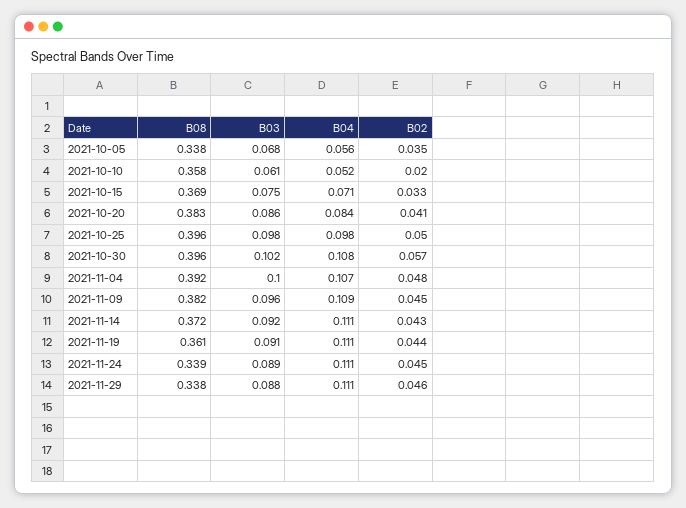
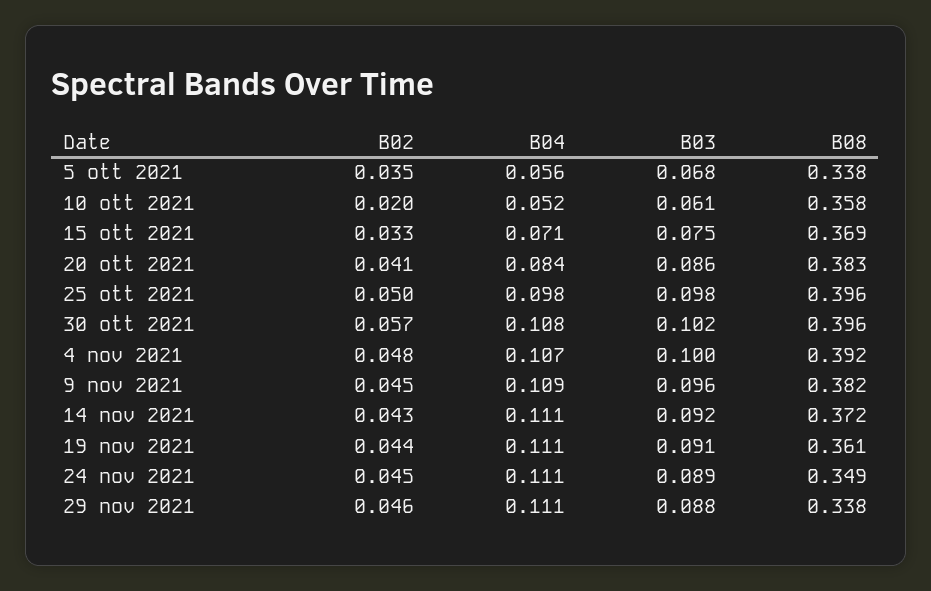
  {
    "B08": {
      "2021-10-05": 0.338,
      "2021-10-10": 0.358,
      "2021-10-15": 0.369,
      "2021-10-20": 0.383,
      "2021-10-25": 0.396,
      "2021-10-30": 0.396,
      "2021-11-04": 0.392,
      "2021-11-09": 0.382,
      "2021-11-14": 0.372,
      "2021-11-19": 0.361,
-     "2021-11-24": 0.339,
+     "2021-11-24": 0.349,
      "2021-11-29": 0.338
    },
    "B03": {
      "2021-10-05": 0.068,
      "2021-10-10": 0.061,
      "2021-10-15": 0.075,
      "2021-10-20": 0.086,
      "2021-10-25": 0.098,
      "2021-10-30": 0.102,
      "2021-11-04": 0.1,
      "2021-11-09": 0.096,
      "2021-11-14": 0.092,
      "2021-11-19": 0.091,
      "2021-11-24": 0.089,
      "2021-11-29": 0.088
    },
    "B04": {
      "2021-10-05": 0.056,
      "2021-10-10": 0.052,
      "2021-10-15": 0.071,
      "2021-10-20": 0.084,
      "2021-10-25": 0.098,
      "2021-10-30": 0.108,
      "2021-11-04": 0.107,
      "2021-11-09": 0.109,
      "2021-11-14": 0.111,
      "2021-11-19": 0.111,
      "2021-11-24": 0.111,
      "2021-11-29": 0.111
    },
    "B02": {
      "2021-10-05": 0.035,
      "2021-10-10": 0.02,
      "2021-10-15": 0.033,
      "2021-10-20": 0.041,
      "2021-10-25": 0.05,
      "2021-10-30": 0.057,
      "2021-11-04": 0.048,
      "2021-11-09": 0.045,
      "2021-11-14": 0.043,
      "2021-11-19": 0.044,
      "2021-11-24": 0.045,
      "2021-11-29": 0.046
    }
  }

